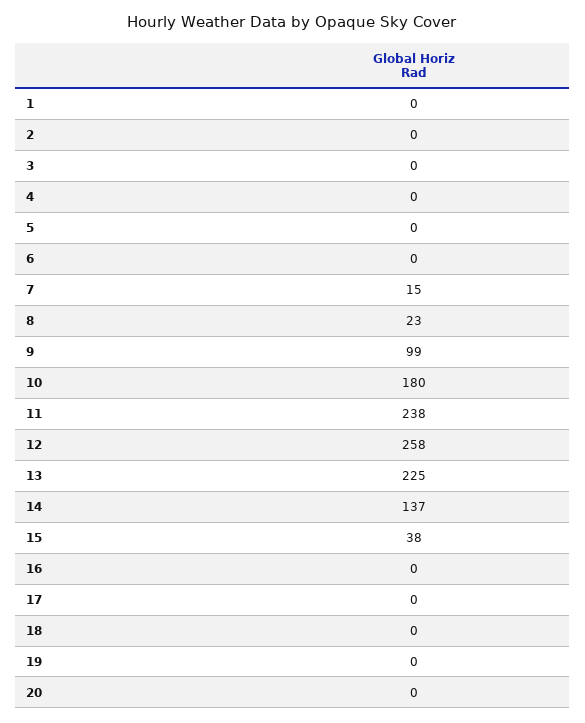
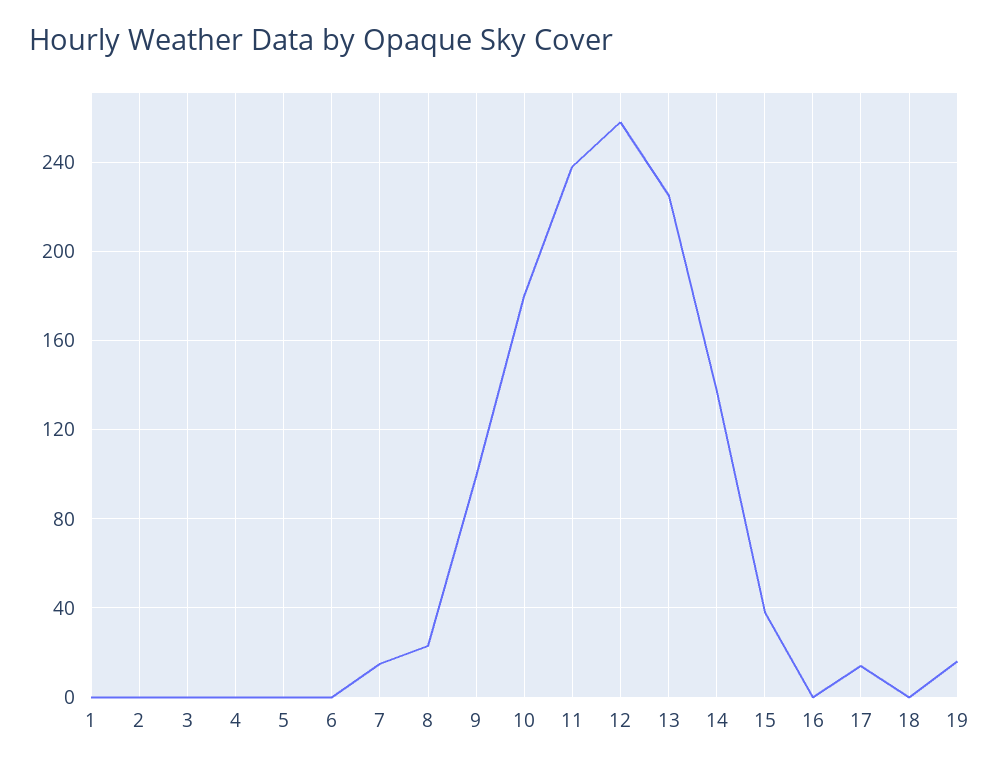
  {
    "1": 0,
    "2": 0,
    "3": 0,
    "4": 0,
    "5": 0,
    "6": 0,
    "7": 15,
    "8": 23,
    "9": 99,
    "10": 180,
    "11": 238,
    "12": 258,
    "13": 225,
    "14": 137,
    "15": 38,
    "16": 0,
-   "17": 0,
+   "17": 15,
    "18": 0,
-   "19": 0,
+   "19": 15
-   "20": 0
  }

